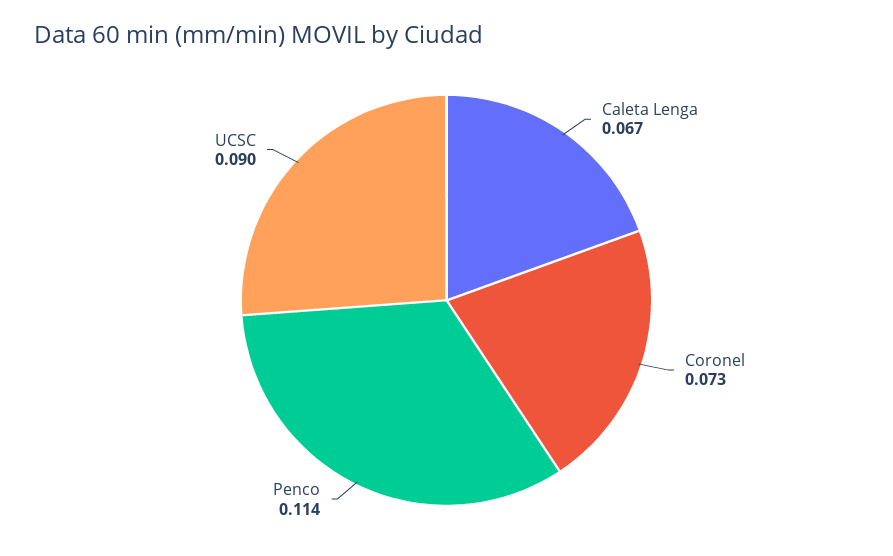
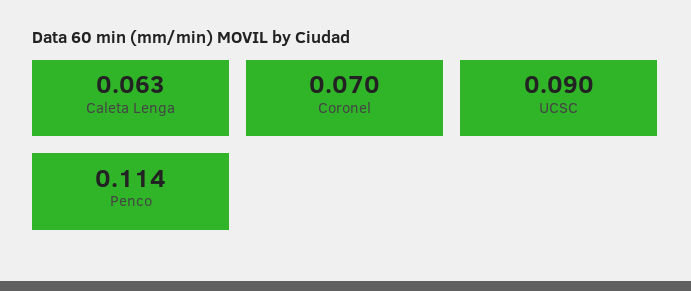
  {
-   "Caleta Lenga": 0.067,
+   "Caleta Lenga": 0.063,
-   "Coronel": 0.073,
+   "Coronel": 0.07,
    "Penco": 0.114,
    "UCSC": 0.09
  }

